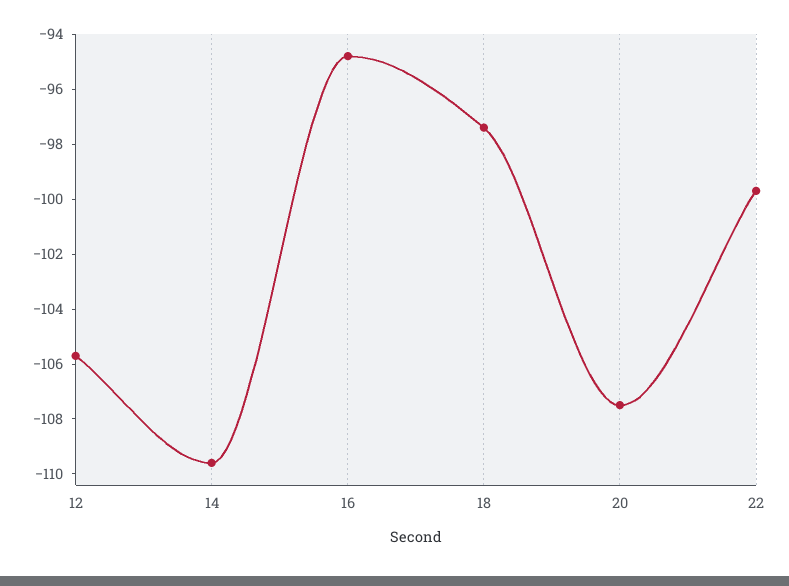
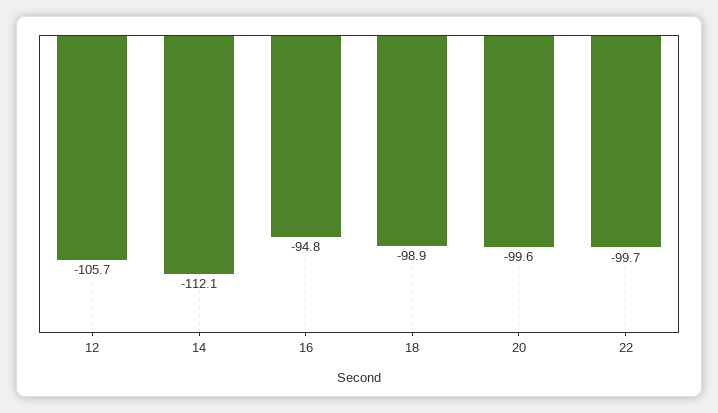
  {
    "12": -105.7,
-   "14": -109.5,
+   "14": -112.1,
    "16": -94.8,
-   "18": -97.5,
+   "18": -98.9,
-   "20": -107.5,
+   "20": -99.6,
    "22": -99.7
  }

